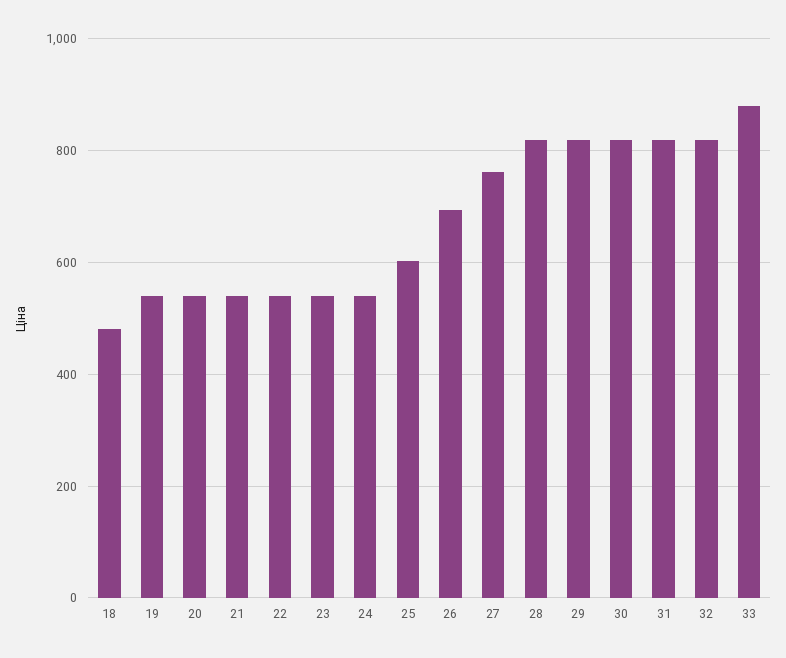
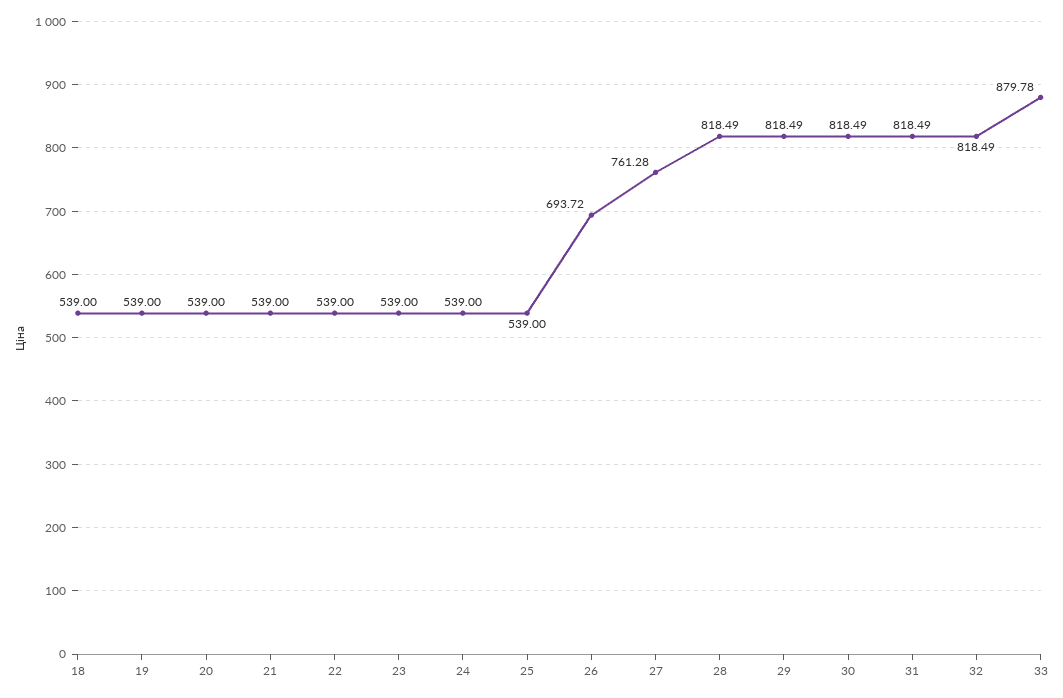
  {
-   "18": 480,
+   "18": 539,
    "19": 539,
    "20": 539,
    "21": 539,
    "22": 539,
    "23": 539,
    "24": 539,
-   "25": 600,
+   "25": 539,
    "26": 693.72,
    "27": 761.28,
    "28": 818.49,
    "29": 818.49,
    "30": 818.49,
    "31": 818.49,
    "32": 818.49,
    "33": 879.78
  }

